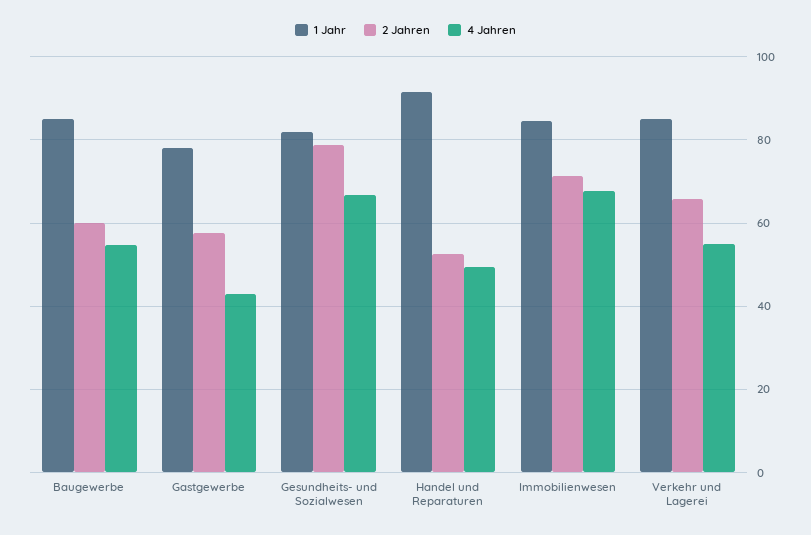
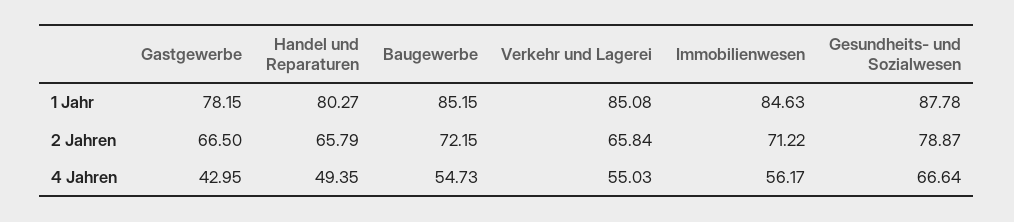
  {
    "1 Jahr": {
      "Baugewerbe": 85.15,
      "Gastgewerbe": 78.15,
-     "Gesundheits- und Sozialwesen": 82,
+     "Gesundheits- und Sozialwesen": 87.78,
-     "Handel und Reparaturen": 92,
+     "Handel und Reparaturen": 80.27,
      "Immobilienwesen": 84.63,
      "Verkehr und Lagerei": 85.08
    },
    "2 Jahren": {
-     "Baugewerbe": 60,
+     "Baugewerbe": 72.15,
-     "Gastgewerbe": 58,
+     "Gastgewerbe": 66.5,
      "Gesundheits- und Sozialwesen": 78.87,
-     "Handel und Reparaturen": 52,
+     "Handel und Reparaturen": 65.79,
      "Immobilienwesen": 71.22,
      "Verkehr und Lagerei": 65.84
    },
    "4 Jahren": {
      "Baugewerbe": 54.73,
      "Gastgewerbe": 42.95,
      "Gesundheits- und Sozialwesen": 66.64,
      "Handel und Reparaturen": 49.35,
-     "Immobilienwesen": 68,
+     "Immobilienwesen": 56.17,
      "Verkehr und Lagerei": 55.03
    }
  }

